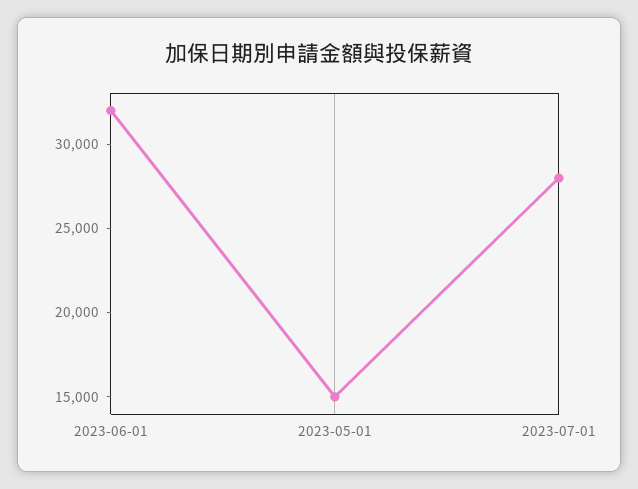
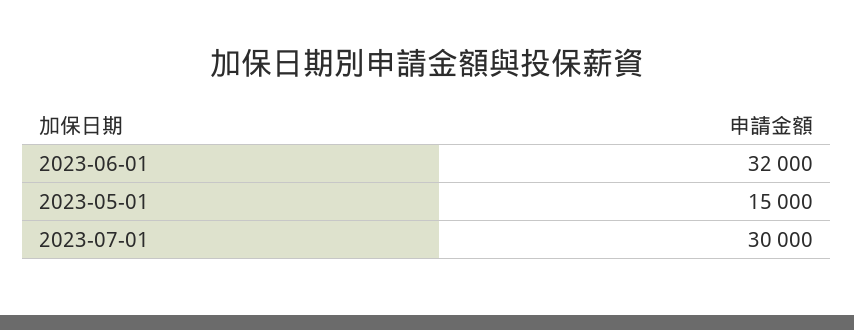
  {
    "2023-06-01": 32000,
    "2023-05-01": 15000,
-   "2023-07-01": 28000
+   "2023-07-01": 30000
  }

